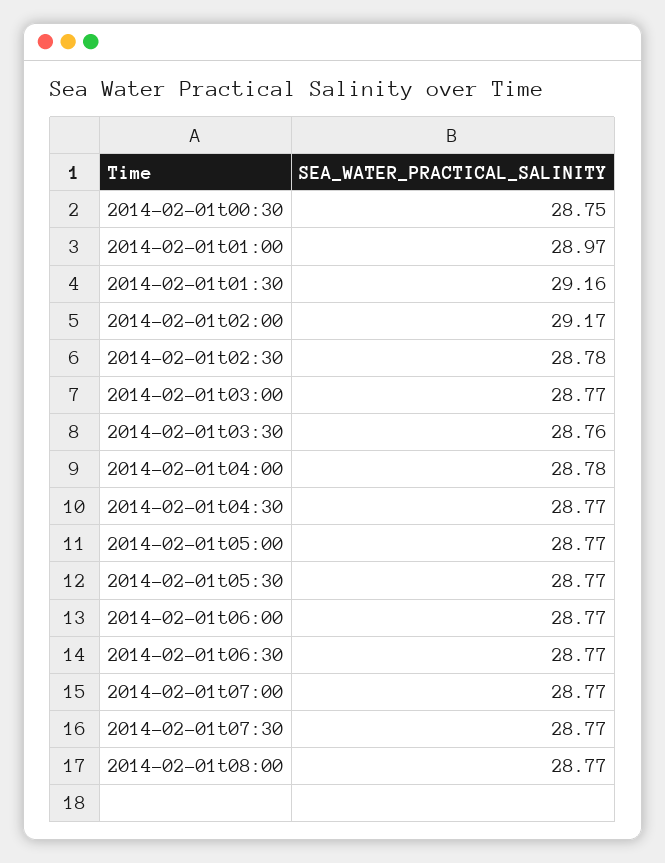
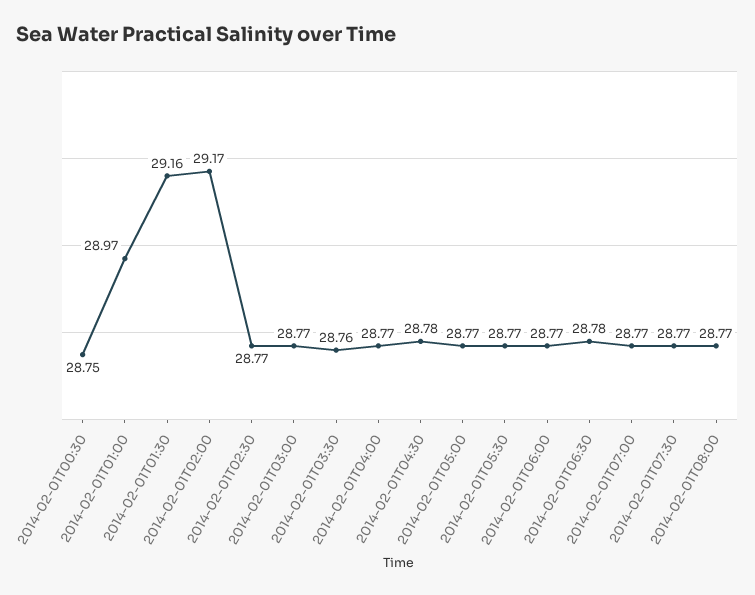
  {
    "2014-02-01t00:30": 28.75,
    "2014-02-01t01:00": 28.97,
    "2014-02-01t01:30": 29.16,
    "2014-02-01t02:00": 29.17,
-   "2014-02-01t02:30": 28.78,
+   "2014-02-01t02:30": 28.77,
    "2014-02-01t03:00": 28.77,
    "2014-02-01t03:30": 28.76,
-   "2014-02-01t04:00": 28.78,
+   "2014-02-01t04:00": 28.77,
-   "2014-02-01t04:30": 28.77,
+   "2014-02-01t04:30": 28.78,
    "2014-02-01t05:00": 28.77,
    "2014-02-01t05:30": 28.77,
    "2014-02-01t06:00": 28.77,
-   "2014-02-01t06:30": 28.77,
+   "2014-02-01t06:30": 28.78,
    "2014-02-01t07:00": 28.77,
    "2014-02-01t07:30": 28.77,
    "2014-02-01t08:00": 28.77
  }

